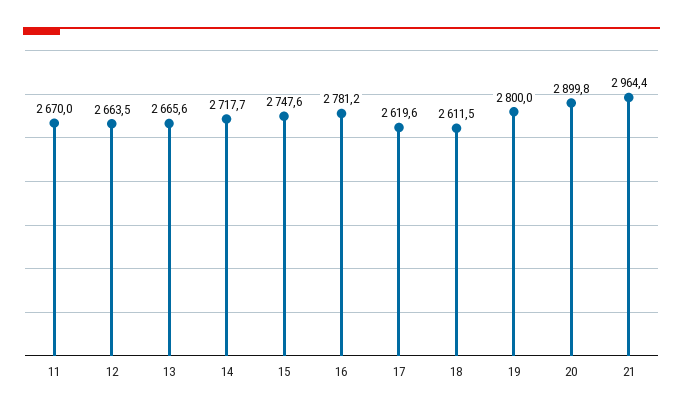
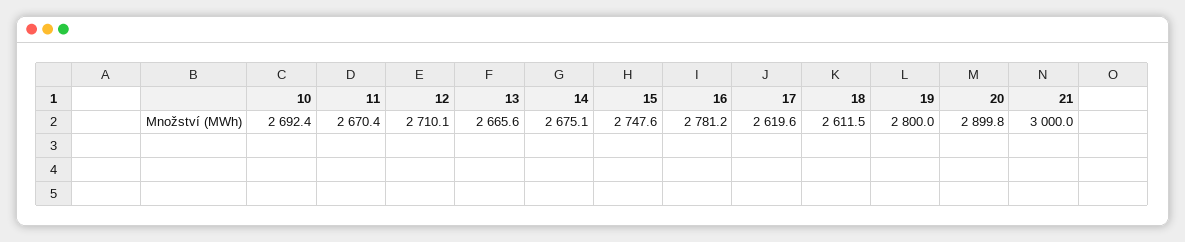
  {
-   "11": 2670,
+   "11": 2670.4,
-   "12": 2663.5,
+   "12": 2710.1,
    "13": 2665.6,
-   "14": 2717.7,
+   "14": 2675.1,
    "15": 2747.6,
    "16": 2781.2,
    "17": 2619.6,
    "18": 2611.5,
    "19": 2800,
    "20": 2899.8,
-   "21": 2964.4
+   "21": 3000,
+   "10": 2692.4
  }

